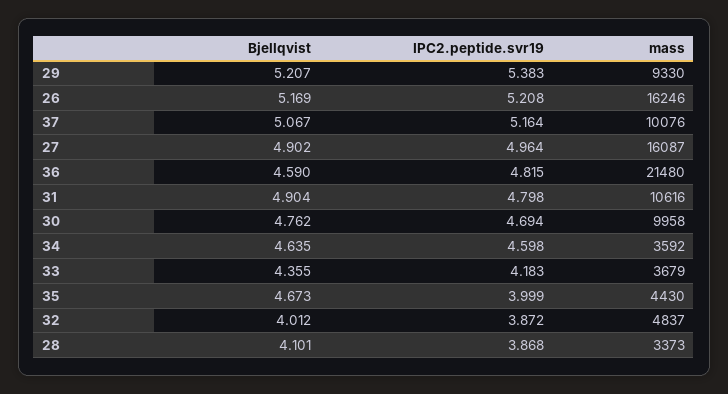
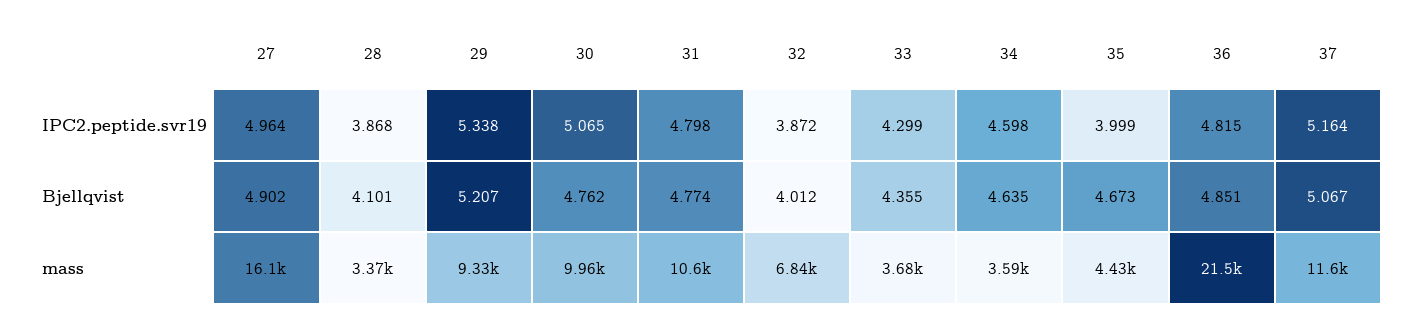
  {
    "Bjellqvist": {
      "29": 5.207,
-     "26": 5.169,
      "37": 5.067,
      "27": 4.902,
-     "36": 4.59,
+     "36": 4.851,
-     "31": 4.904,
+     "31": 4.774,
      "30": 4.762,
      "34": 4.635,
      "33": 4.355,
      "35": 4.673,
      "32": 4.012,
      "28": 4.101
    },
    "IPC2.peptide.svr19": {
-     "29": 5.383,
+     "29": 5.338,
-     "26": 5.208,
      "37": 5.164,
      "27": 4.964,
      "36": 4.815,
      "31": 4.798,
-     "30": 4.694,
+     "30": 5.065,
      "34": 4.598,
-     "33": 4.183,
+     "33": 4.299,
      "35": 3.999,
      "32": 3.872,
      "28": 3.868
    },
    "mass": {
      "29": 9330,
-     "26": 16246,
-     "37": 10076,
+     "37": 11600,
      "27": 16087,
      "36": 21480,
      "31": 10616,
      "30": 9958,
      "34": 3592,
      "33": 3679,
      "35": 4430,
-     "32": 4837,
+     "32": 6840,
      "28": 3373
    }
  }

